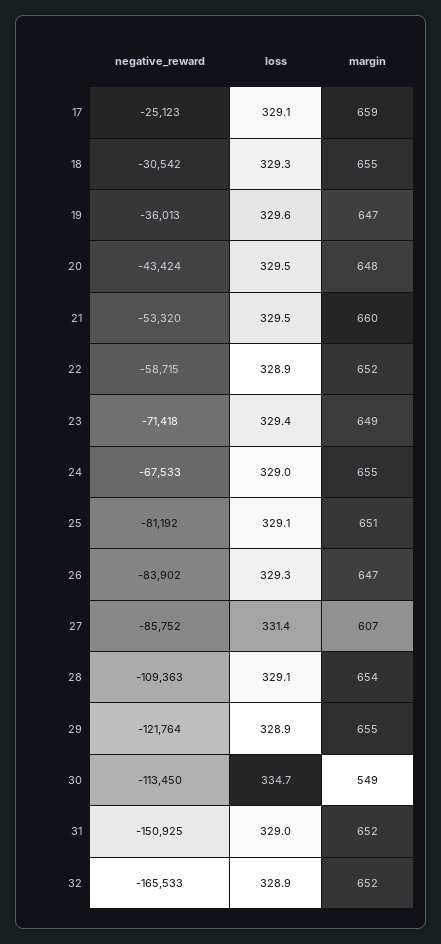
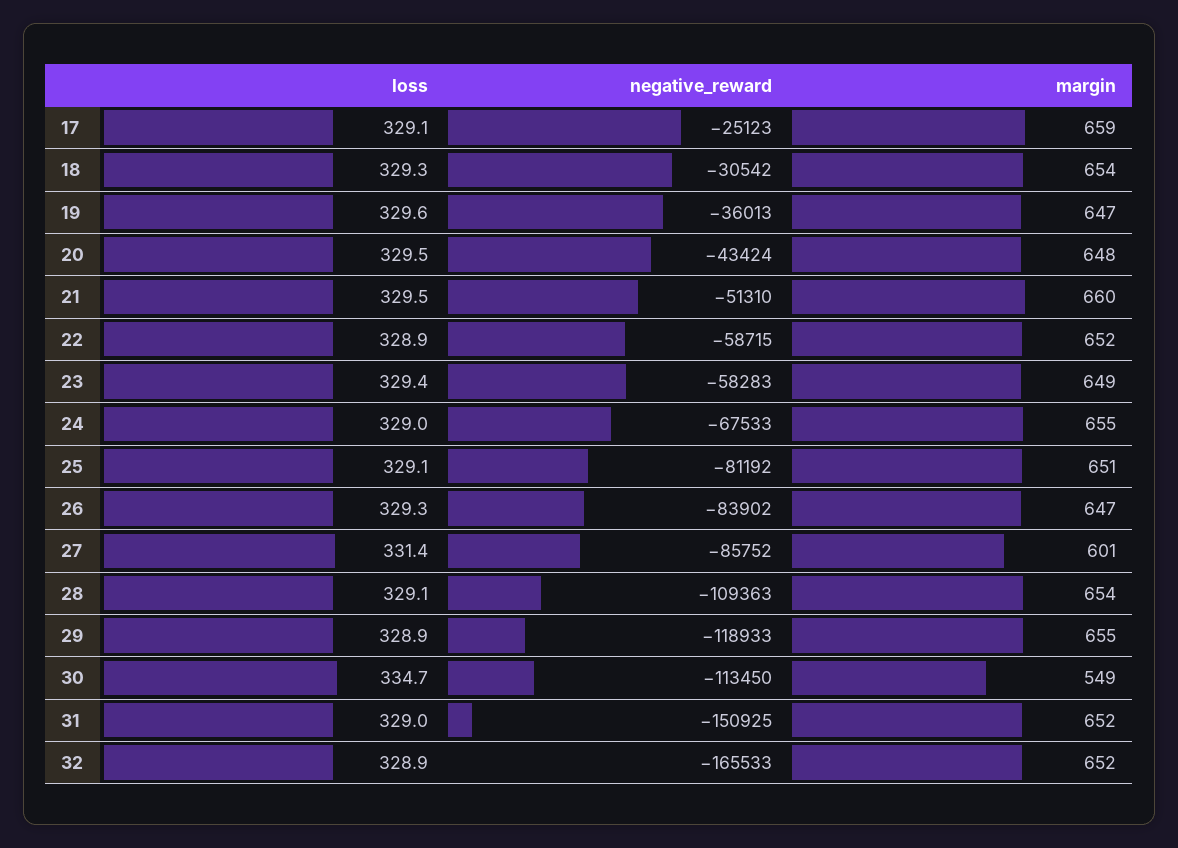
  {
    "negative_reward": {
      "17": -25123,
      "18": -30542,
      "19": -36013,
      "20": -43424,
-     "21": -53320,
+     "21": -51310,
      "22": -58715,
-     "23": -71418,
+     "23": -58283,
      "24": -67533,
      "25": -81192,
      "26": -83902,
      "27": -85752,
      "28": -109363,
-     "29": -121764,
+     "29": -118933,
      "30": -113450,
      "31": -150925,
      "32": -165533
    },
    "loss": {
      "17": 329.1,
      "18": 329.3,
      "19": 329.6,
      "20": 329.5,
      "21": 329.5,
      "22": 328.9,
      "23": 329.4,
      "24": 329,
      "25": 329.1,
      "26": 329.3,
      "27": 331.4,
      "28": 329.1,
      "29": 328.9,
      "30": 334.7,
      "31": 329,
      "32": 328.9
    },
    "margin": {
      "17": 659,
-     "18": 655,
+     "18": 654,
      "19": 647,
      "20": 648,
      "21": 660,
      "22": 652,
      "23": 649,
      "24": 655,
      "25": 651,
      "26": 647,
-     "27": 607,
+     "27": 601,
      "28": 654,
      "29": 655,
      "30": 549,
      "31": 652,
      "32": 652
    }
  }

